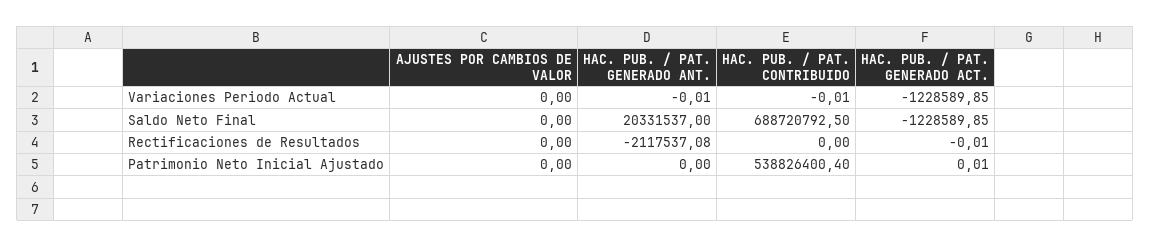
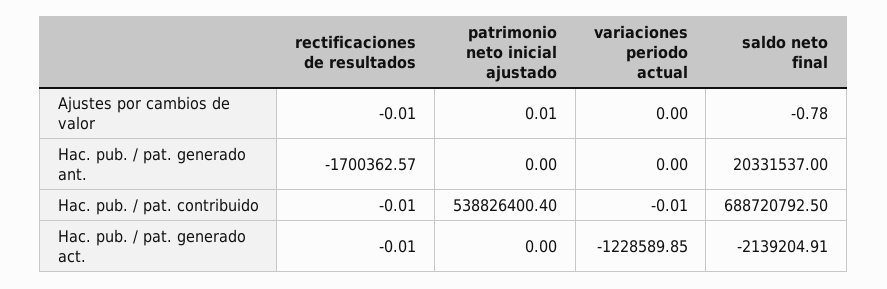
  {
    "AJUSTES POR CAMBIOS DE VALOR": {
      "Variaciones Periodo Actual": 0,
-     "Saldo Neto Final": 0,
+     "Saldo Neto Final": -0.78,
-     "Rectificaciones de Resultados": 0,
+     "Rectificaciones de Resultados": -0.01,
-     "Patrimonio Neto Inicial Ajustado": 0
+     "Patrimonio Neto Inicial Ajustado": 0.01
    },
    "HAC. PUB. / PAT. GENERADO ANT.": {
-     "Variaciones Periodo Actual": -0.01,
+     "Variaciones Periodo Actual": 0,
      "Saldo Neto Final": 20331537,
-     "Rectificaciones de Resultados": -2117537.08,
+     "Rectificaciones de Resultados": -1700362.57,
      "Patrimonio Neto Inicial Ajustado": 0
    },
    "HAC. PUB. / PAT. CONTRIBUIDO": {
      "Variaciones Periodo Actual": -0.01,
      "Saldo Neto Final": 688720792.5,
-     "Rectificaciones de Resultados": 0,
+     "Rectificaciones de Resultados": -0.01,
      "Patrimonio Neto Inicial Ajustado": 538826400.4
    },
    "HAC. PUB. / PAT. GENERADO ACT.": {
      "Variaciones Periodo Actual": -1228589.85,
-     "Saldo Neto Final": -1228589.85,
+     "Saldo Neto Final": -2139204.91,
      "Rectificaciones de Resultados": -0.01,
-     "Patrimonio Neto Inicial Ajustado": 0.01
+     "Patrimonio Neto Inicial Ajustado": 0
    }
  }

